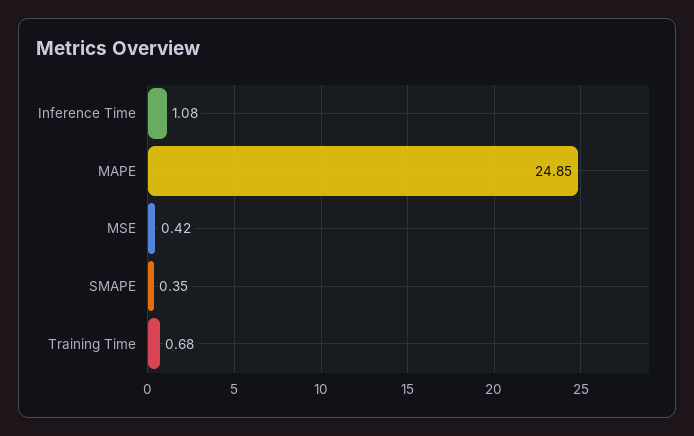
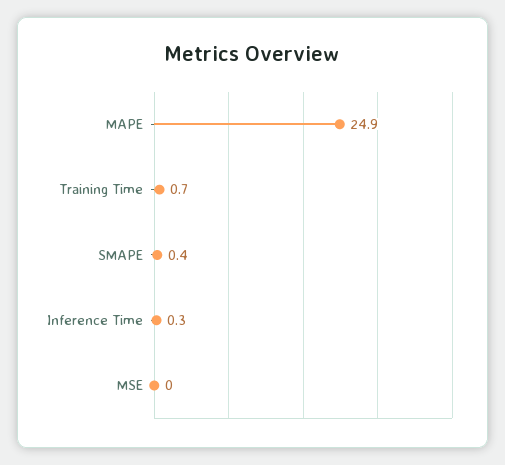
  {
-   "Inference Time": 1.08,
+   "Inference Time": 0.3,
    "MAPE": 24.85,
-   "MSE": 0.42,
+   "MSE": 0,
    "SMAPE": 0.35,
    "Training Time": 0.68
  }

